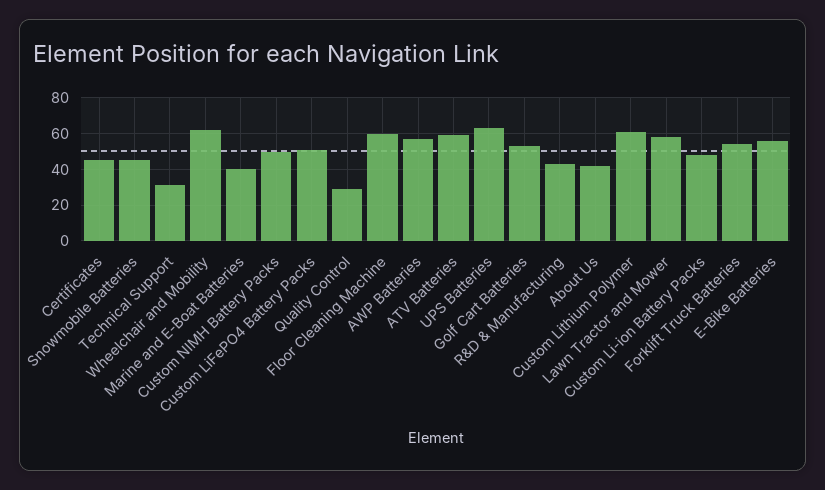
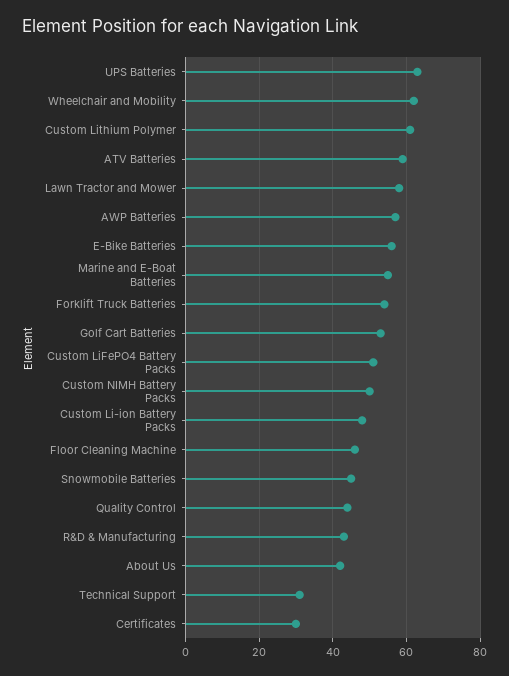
  {
-   "Certificates": 45,
+   "Certificates": 30,
    "Snowmobile Batteries": 45,
    "Technical Support": 30,
    "Wheelchair and Mobility": 60,
-   "Marine and E-Boat Batteries": 40,
+   "Marine and E-Boat Batteries": 55,
    "Custom NIMH Battery Packs": 50,
    "Custom LiFePO4 Battery Packs": 50,
-   "Quality Control": 30,
+   "Quality Control": 45,
-   "Floor Cleaning Machine": 60,
+   "Floor Cleaning Machine": 45,
    "AWP Batteries": 55,
    "ATV Batteries": 60,
    "UPS Batteries": 65,
    "Golf Cart Batteries": 55,
    "R&D & Manufacturing": 45,
    "About Us": 40,
    "Custom Lithium Polymer": 60,
    "Lawn Tractor and Mower": 60,
    "Custom Li-ion Battery Packs": 50,
    "Forklift Truck Batteries": 55,
    "E-Bike Batteries": 55
  }

